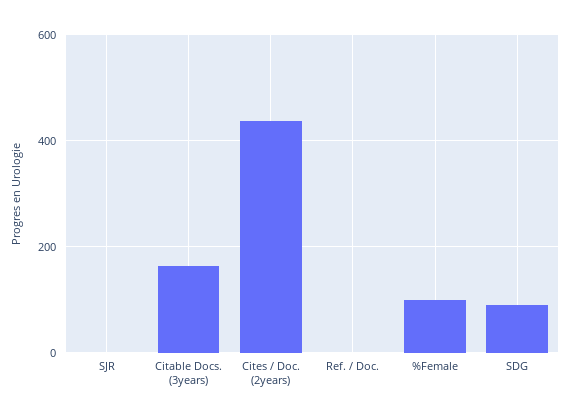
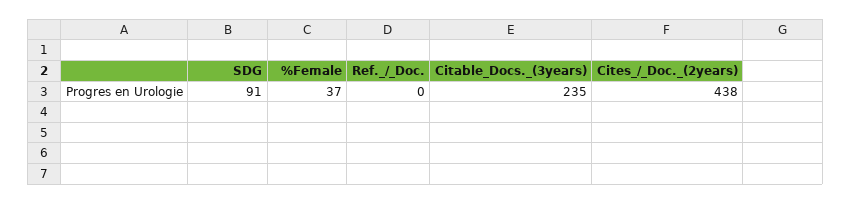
  {
-   "SJR": 0,
-   "Citable Docs. (3years)": 160,
+   "Citable Docs. (3years)": 235,
    "Cites / Doc. (2years)": 438,
    "Ref. / Doc.": 0,
-   "%Female": 100,
+   "%Female": 37,
    "SDG": 91
  }

